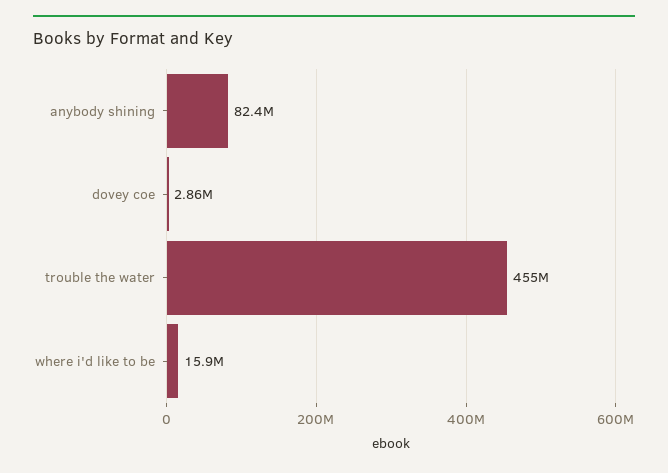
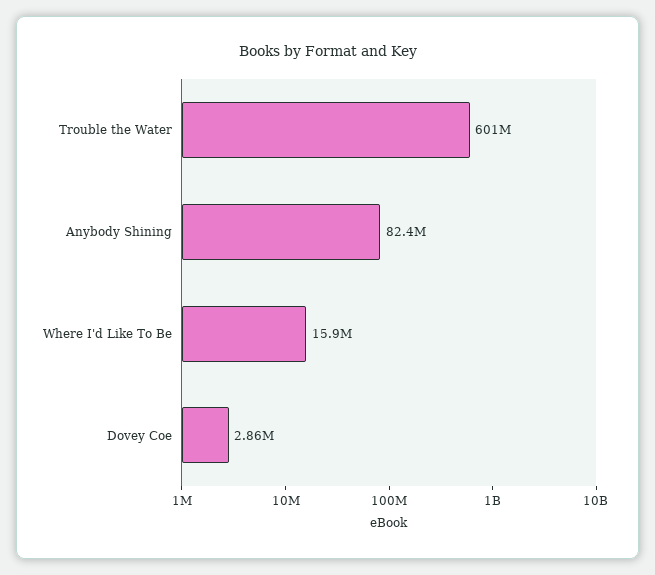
  {
    "anybody shining": 82400000,
    "dovey coe": 2860000,
-   "trouble the water": 455000000,
+   "trouble the water": 601000000,
    "where i'd like to be": 15900000
  }

